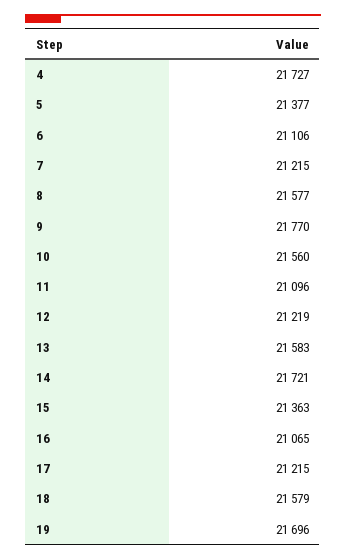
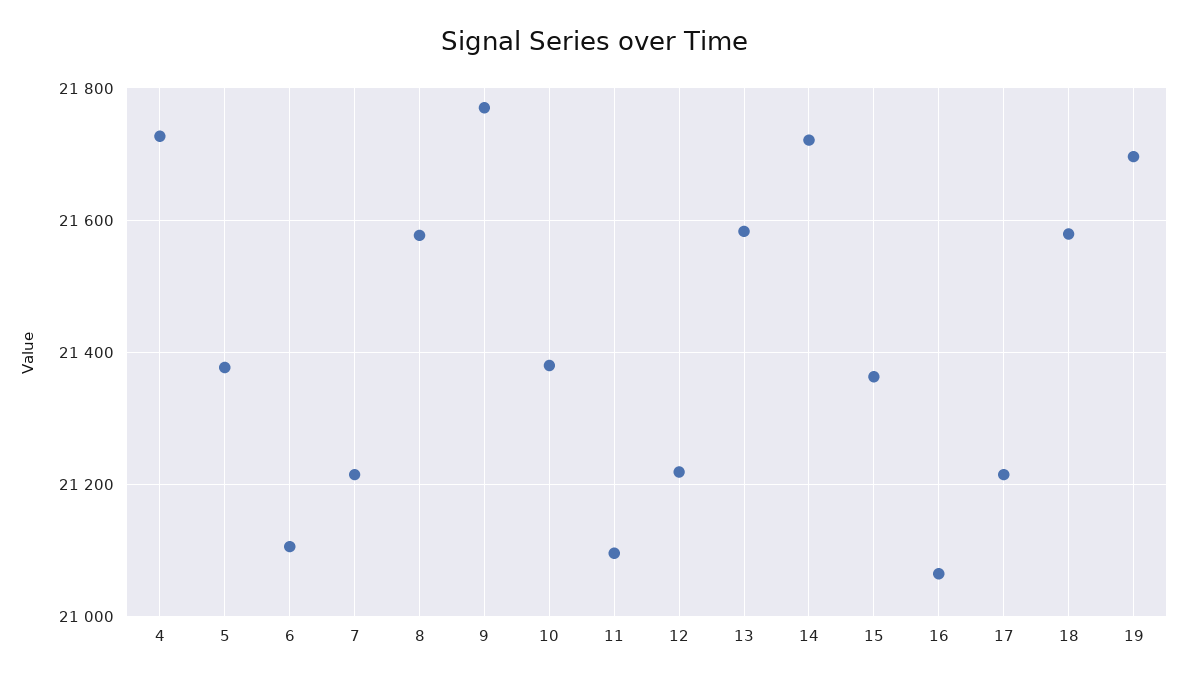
  {
    "4": 21727,
    "5": 21377,
    "6": 21106,
    "7": 21215,
    "8": 21577,
    "9": 21770,
-   "10": 21560,
+   "10": 21380,
    "11": 21096,
    "12": 21219,
    "13": 21583,
    "14": 21721,
    "15": 21363,
    "16": 21065,
    "17": 21215,
    "18": 21579,
    "19": 21696
  }

